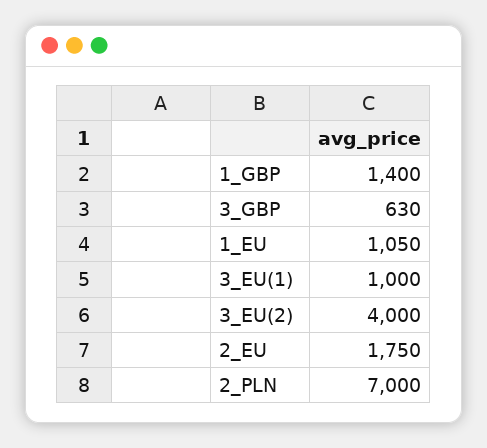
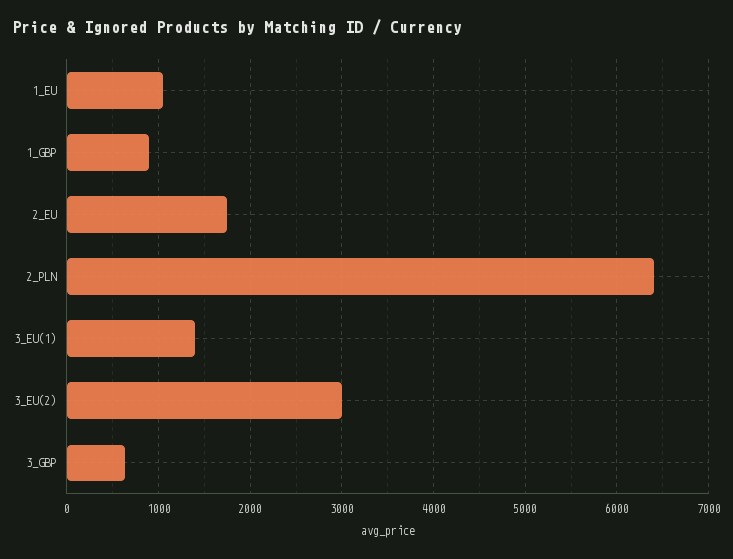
  {
-   "1_GBP": 1400,
+   "1_GBP": 900,
    "3_GBP": 630,
    "1_EU": 1050,
-   "3_EU(1)": 1000,
+   "3_EU(1)": 1400,
-   "3_EU(2)": 4000,
+   "3_EU(2)": 3000,
    "2_EU": 1750,
-   "2_PLN": 7000
+   "2_PLN": 6400
  }

